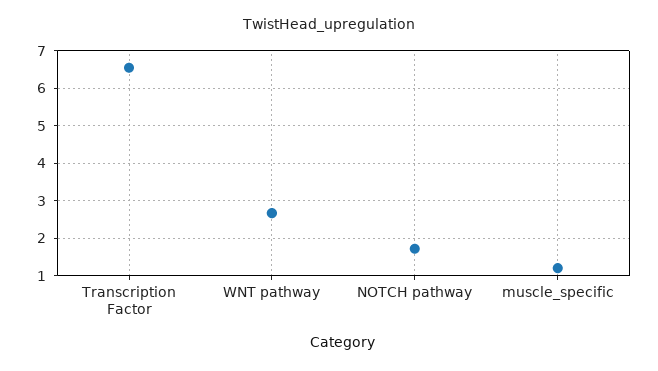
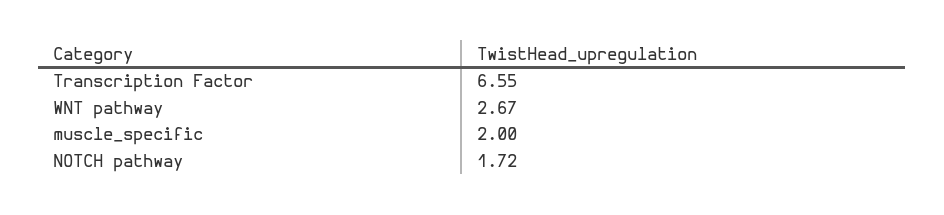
  {
    "Transcription Factor": 6.55,
    "WNT pathway": 2.67,
    "NOTCH pathway": 1.72,
-   "muscle_specific": 1.2
+   "muscle_specific": 2
  }

